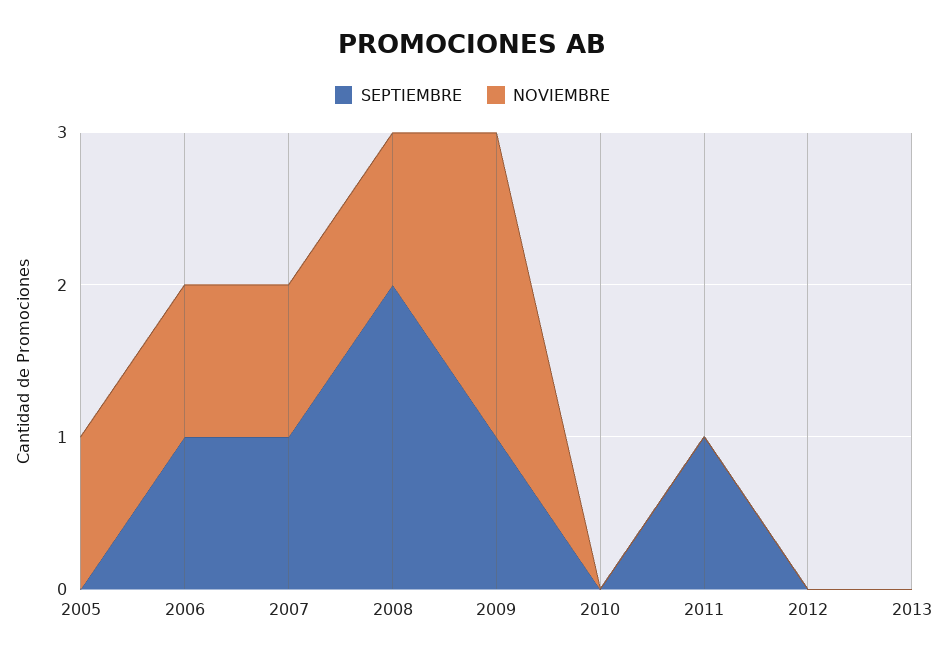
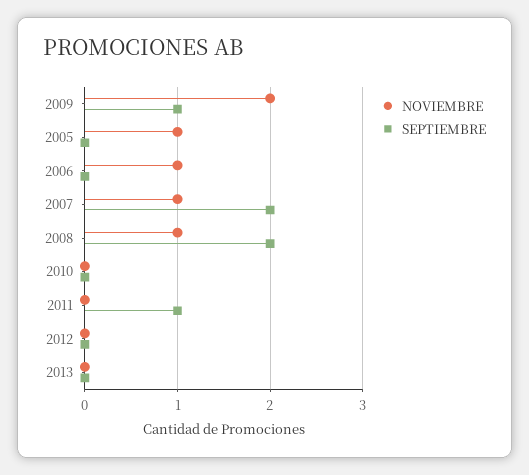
  {
    "SEPTIEMBRE": {
      "2005": 0,
-     "2006": 1,
+     "2006": 0,
-     "2007": 1,
+     "2007": 2,
      "2008": 2,
      "2009": 1,
      "2010": 0,
      "2011": 1,
      "2012": 0,
      "2013": 0
    },
    "NOVIEMBRE": {
      "2005": 1,
      "2006": 1,
      "2007": 1,
      "2008": 1,
      "2009": 2,
      "2010": 0,
      "2011": 0,
      "2012": 0,
      "2013": 0
    }
  }

